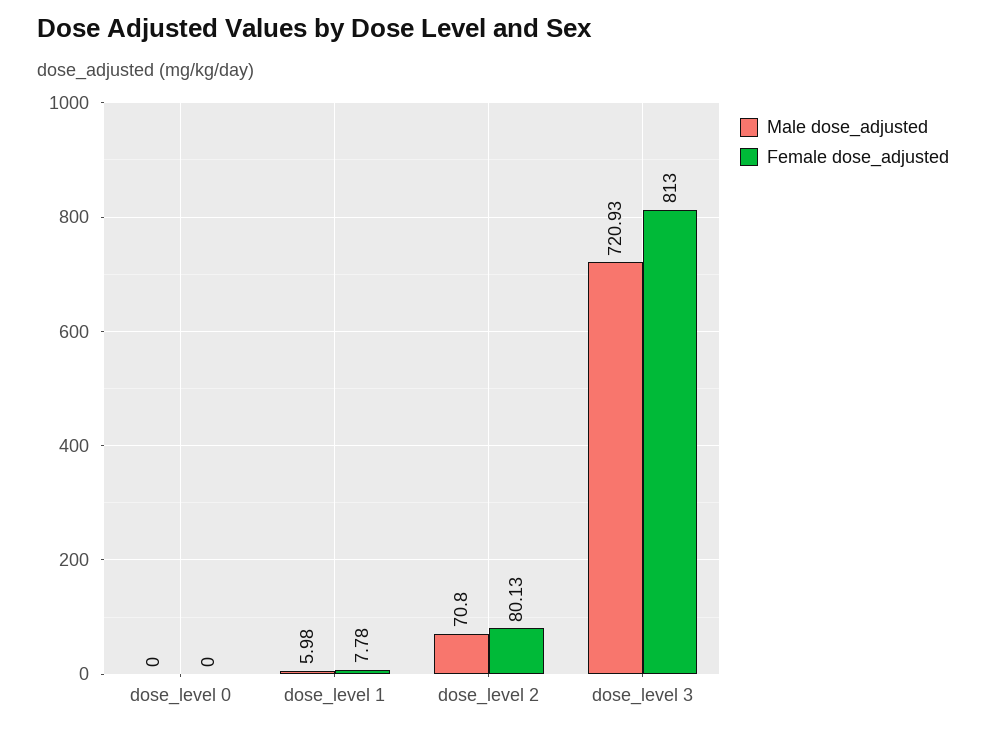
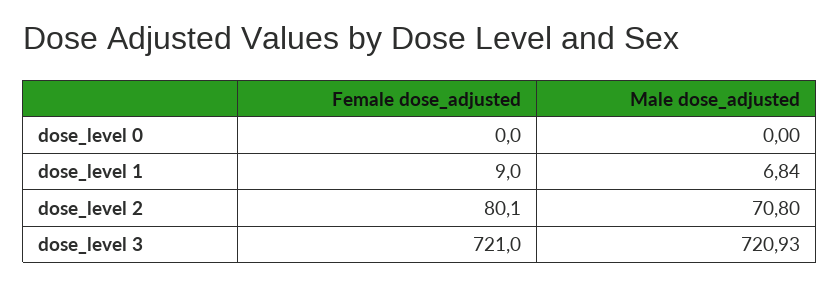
  {
    "Male dose_adjusted": {
      "dose_level 0": 0,
-     "dose_level 1": 5.98,
+     "dose_level 1": 6.84,
      "dose_level 2": 70.8,
      "dose_level 3": 720.93
    },
    "Female dose_adjusted": {
      "dose_level 0": 0,
-     "dose_level 1": 7.78,
+     "dose_level 1": 9,
-     "dose_level 2": 80.13,
+     "dose_level 2": 80.1,
-     "dose_level 3": 813
+     "dose_level 3": 721
    }
  }

